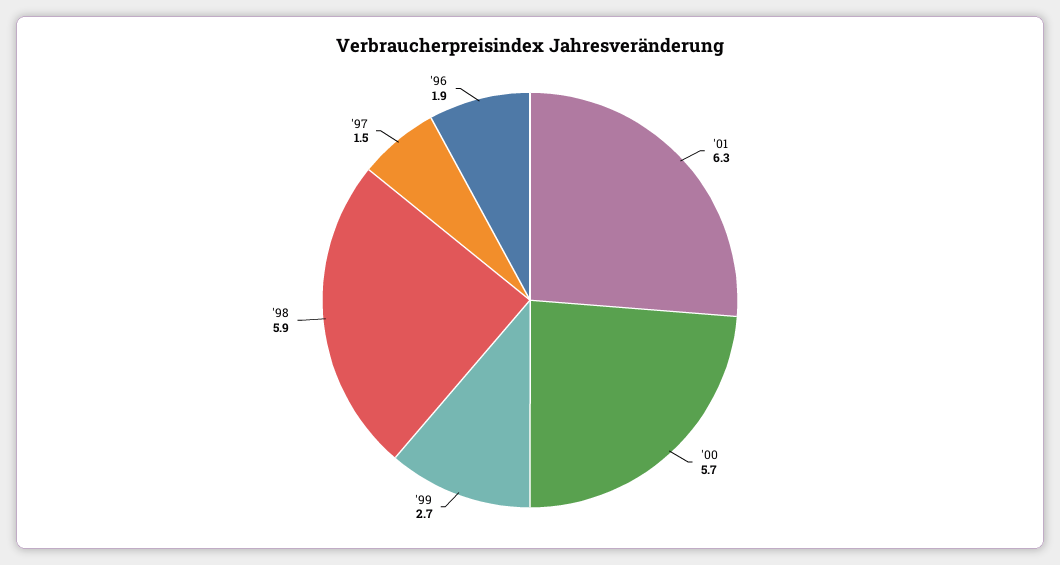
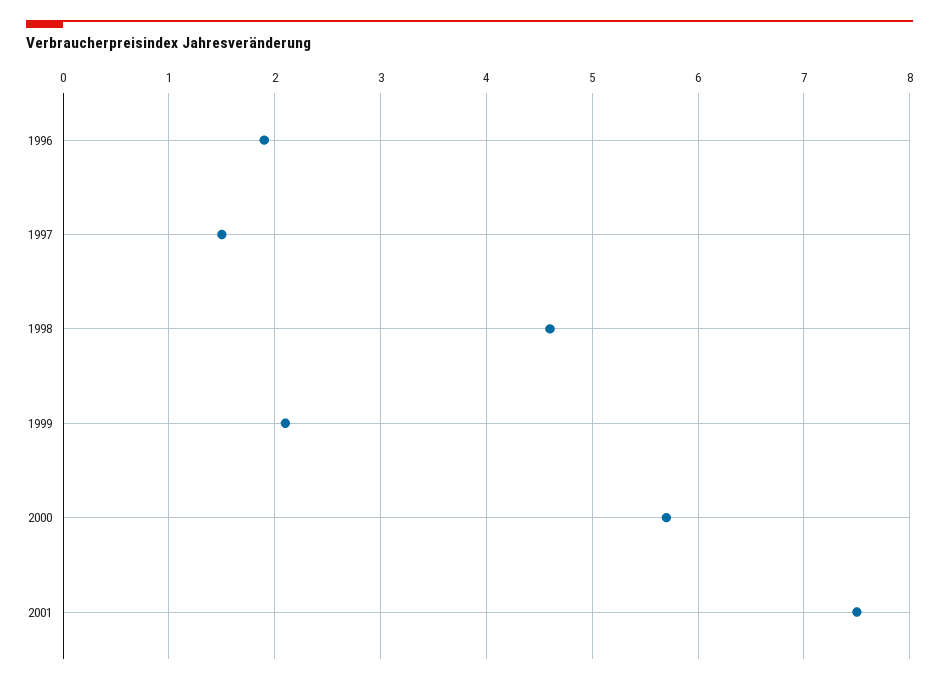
  {
-   "'01": 6.3,
+   "'01": 7.5,
    "'00": 5.7,
-   "'99": 2.7,
+   "'99": 2.1,
-   "'98": 5.9,
+   "'98": 4.6,
    "'97": 1.5,
    "'96": 1.9
  }

